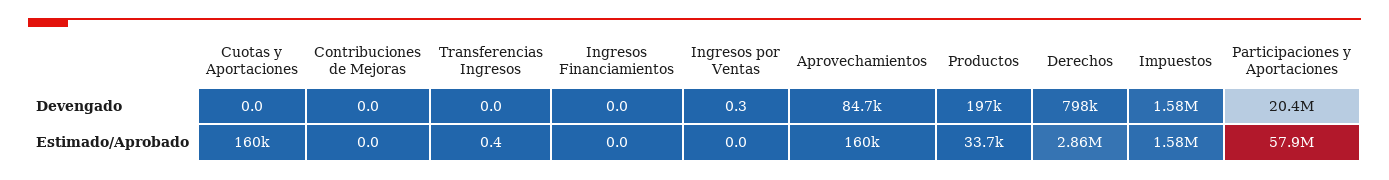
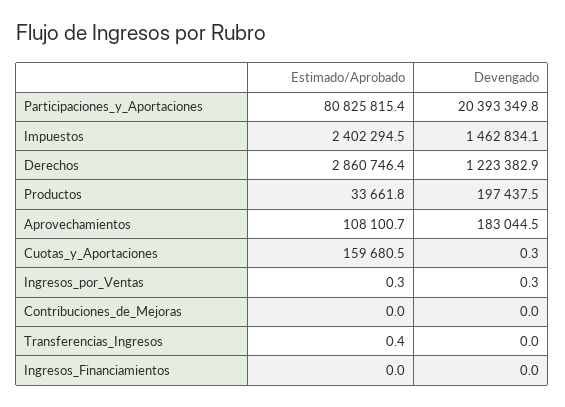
  {
    "Cuotas y Aportaciones": {
-     "Devengado": 0,
+     "Devengado": 0.3,
      "Estimado/Aprobado": 159680.5
    },
    "Contribuciones de Mejoras": {
      "Devengado": 0,
      "Estimado/Aprobado": 0
    },
    "Transferencias Ingresos": {
      "Devengado": 0,
      "Estimado/Aprobado": 0.4
    },
    "Ingresos Financiamientos": {
      "Devengado": 0,
      "Estimado/Aprobado": 0
    },
    "Ingresos por Ventas": {
      "Devengado": 0.3,
-     "Estimado/Aprobado": 0
+     "Estimado/Aprobado": 0.3
    },
    "Aprovechamientos": {
-     "Devengado": 84700,
+     "Devengado": 183044.5,
-     "Estimado/Aprobado": 160000
+     "Estimado/Aprobado": 108100.7
    },
    "Productos": {
      "Devengado": 197437.5,
      "Estimado/Aprobado": 33661.8
    },
    "Derechos": {
-     "Devengado": 798000,
+     "Devengado": 1223382.9,
      "Estimado/Aprobado": 2860746.4
    },
    "Impuestos": {
-     "Devengado": 1580000,
+     "Devengado": 1462834.1,
-     "Estimado/Aprobado": 1580000
+     "Estimado/Aprobado": 2402294.5
    },
    "Participaciones y Aportaciones": {
      "Devengado": 20393349.8,
-     "Estimado/Aprobado": 57900000
+     "Estimado/Aprobado": 80825815.4
    }
  }

